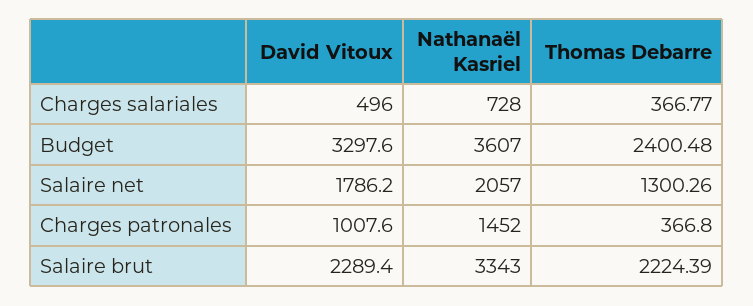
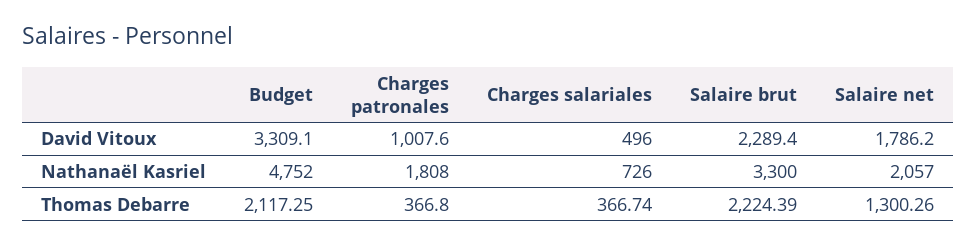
  {
    "David Vitoux": {
      "Charges salariales": 496,
-     "Budget": 3297.6,
+     "Budget": 3309.1,
      "Salaire net": 1786.2,
      "Charges patronales": 1007.6,
      "Salaire brut": 2289.4
    },
    "Nathanaël Kasriel": {
-     "Charges salariales": 728,
+     "Charges salariales": 726,
-     "Budget": 3607,
+     "Budget": 4752,
      "Salaire net": 2057,
-     "Charges patronales": 1452,
+     "Charges patronales": 1808,
-     "Salaire brut": 3343
+     "Salaire brut": 3300
    },
    "Thomas Debarre": {
-     "Charges salariales": 366.77,
+     "Charges salariales": 366.74,
-     "Budget": 2400.48,
+     "Budget": 2117.25,
      "Salaire net": 1300.26,
      "Charges patronales": 366.8,
      "Salaire brut": 2224.39
    }
  }

